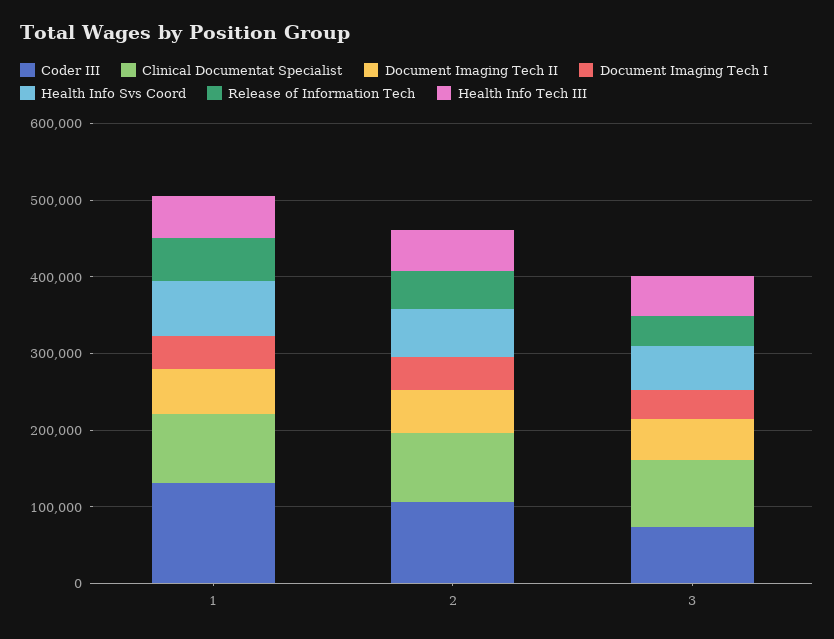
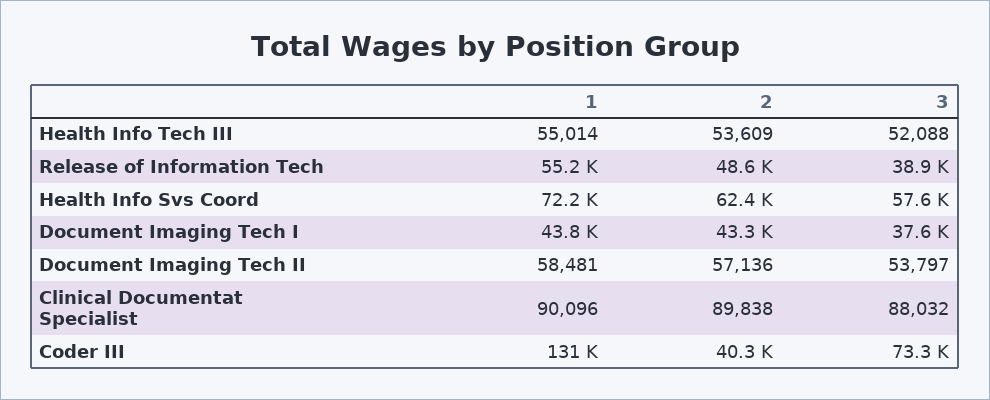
  {
    "Coder III": {
      "1": 131000,
-     "2": 100000,
+     "2": 40300,
      "3": 73300
    },
    "Clinical Documentat Specialist": {
      "1": 90096,
      "2": 89838,
      "3": 88032
    },
    "Document Imaging Tech II": {
      "1": 58481,
      "2": 57136,
      "3": 53797
    },
    "Document Imaging Tech I": {
      "1": 43800,
      "2": 43300,
      "3": 37600
    },
    "Health Info Svs Coord": {
      "1": 72200,
      "2": 62400,
      "3": 57600
    },
    "Release of Information Tech": {
      "1": 55200,
      "2": 48600,
      "3": 38900
    },
    "Health Info Tech III": {
      "1": 55014,
      "2": 53609,
      "3": 52088
    }
  }

